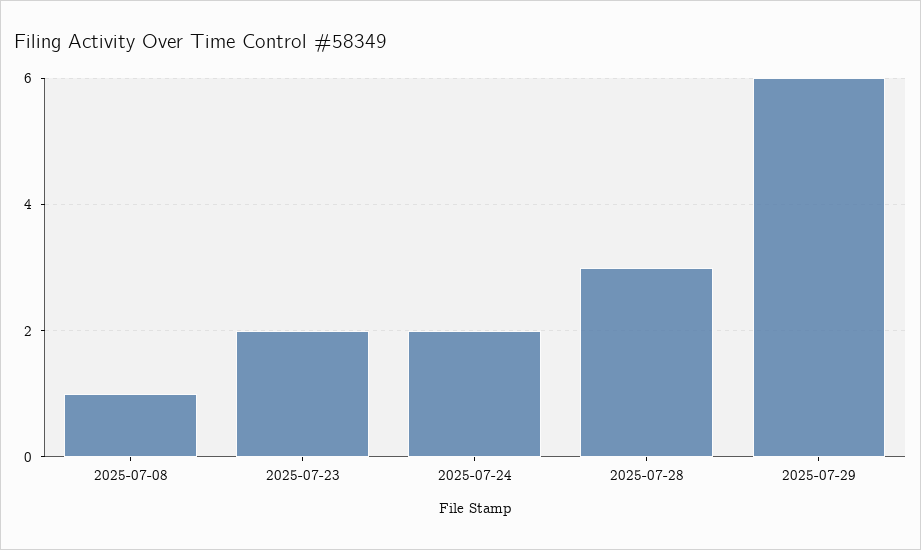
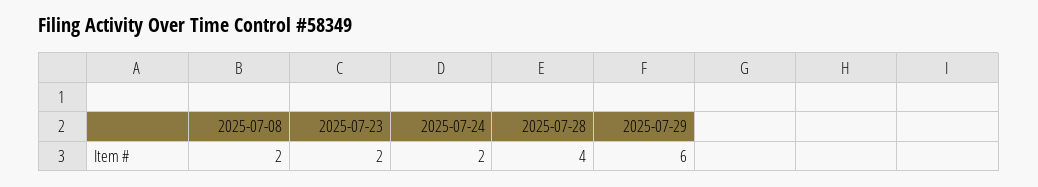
  {
-   "2025-07-08": 1,
+   "2025-07-08": 2,
    "2025-07-23": 2,
    "2025-07-24": 2,
-   "2025-07-28": 3,
+   "2025-07-28": 4,
    "2025-07-29": 6
  }

